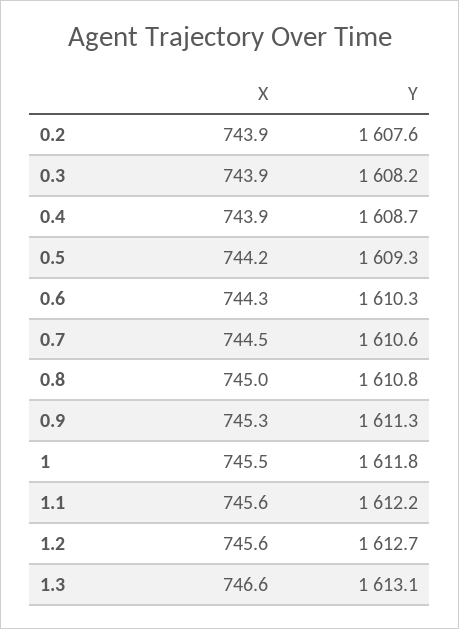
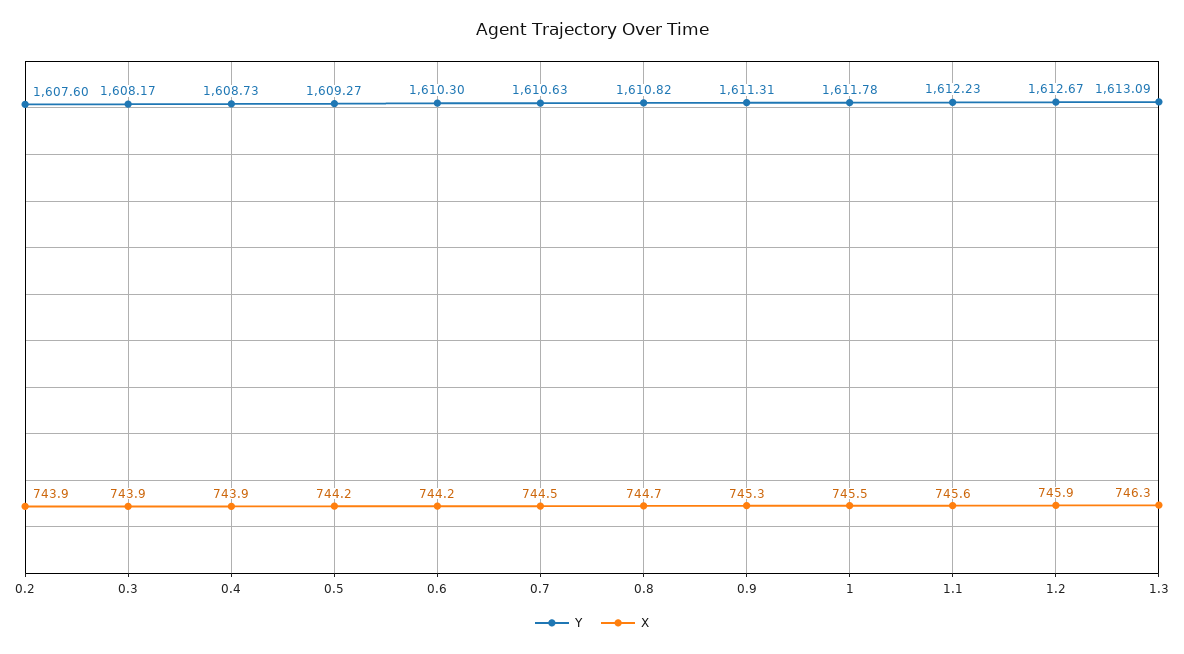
  {
    "X": {
      "0.2": 743.9,
      "0.3": 743.9,
      "0.4": 743.9,
      "0.5": 744.2,
-     "0.6": 744.3,
+     "0.6": 744.2,
      "0.7": 744.5,
-     "0.8": 745,
+     "0.8": 744.7,
      "0.9": 745.3,
      "1": 745.5,
      "1.1": 745.6,
-     "1.2": 745.6,
+     "1.2": 745.9,
-     "1.3": 746.6
+     "1.3": 746.3
    },
    "Y": {
      "0.2": 1607.6,
      "0.3": 1608.17,
      "0.4": 1608.73,
      "0.5": 1609.27,
      "0.6": 1610.3,
      "0.7": 1610.63,
      "0.8": 1610.82,
      "0.9": 1611.31,
      "1": 1611.78,
      "1.1": 1612.23,
      "1.2": 1612.67,
      "1.3": 1613.09
    }
  }

